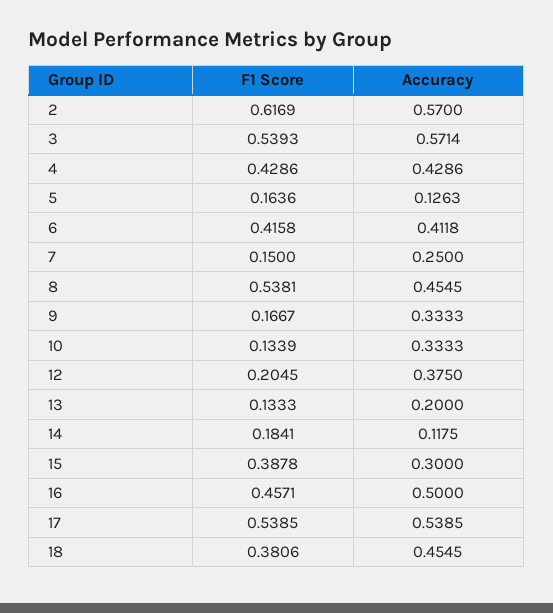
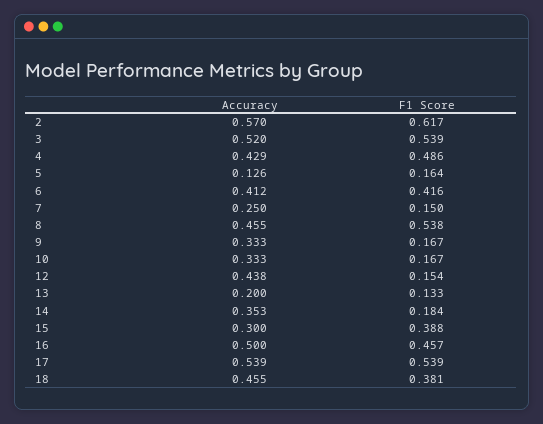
  {
    "F1 Score": {
      "2": 0.6169,
      "3": 0.5393,
-     "4": 0.4286,
+     "4": 0.486,
      "5": 0.1636,
      "6": 0.4158,
      "7": 0.15,
      "8": 0.5381,
      "9": 0.1667,
-     "10": 0.1339,
+     "10": 0.167,
-     "12": 0.2045,
+     "12": 0.154,
      "13": 0.1333,
      "14": 0.1841,
      "15": 0.3878,
      "16": 0.4571,
      "17": 0.5385,
      "18": 0.3806
    },
    "Accuracy": {
      "2": 0.57,
-     "3": 0.5714,
+     "3": 0.52,
      "4": 0.4286,
      "5": 0.1263,
      "6": 0.4118,
      "7": 0.25,
      "8": 0.4545,
      "9": 0.3333,
      "10": 0.3333,
-     "12": 0.375,
+     "12": 0.438,
      "13": 0.2,
-     "14": 0.1175,
+     "14": 0.353,
      "15": 0.3,
      "16": 0.5,
      "17": 0.5385,
      "18": 0.4545
    }
  }

